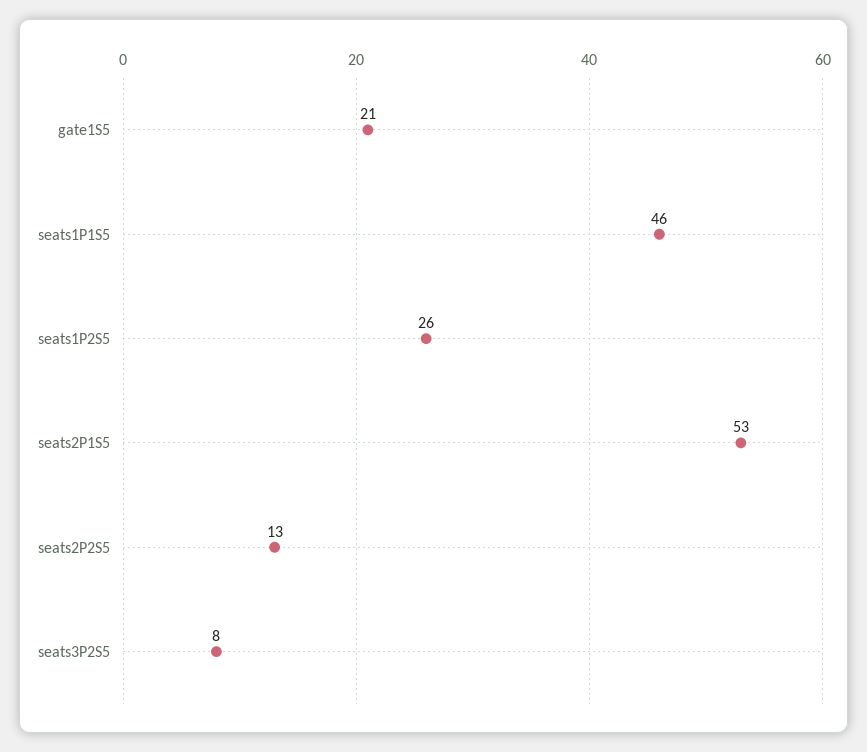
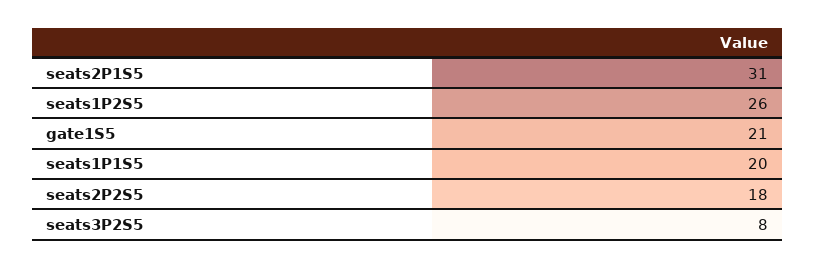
  {
    "gate1S5": 21,
-   "seats1P1S5": 46,
+   "seats1P1S5": 20,
    "seats1P2S5": 26,
-   "seats2P1S5": 53,
+   "seats2P1S5": 31,
-   "seats2P2S5": 13,
+   "seats2P2S5": 18,
    "seats3P2S5": 8
  }

